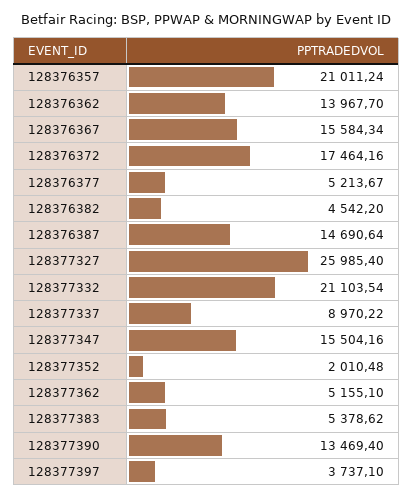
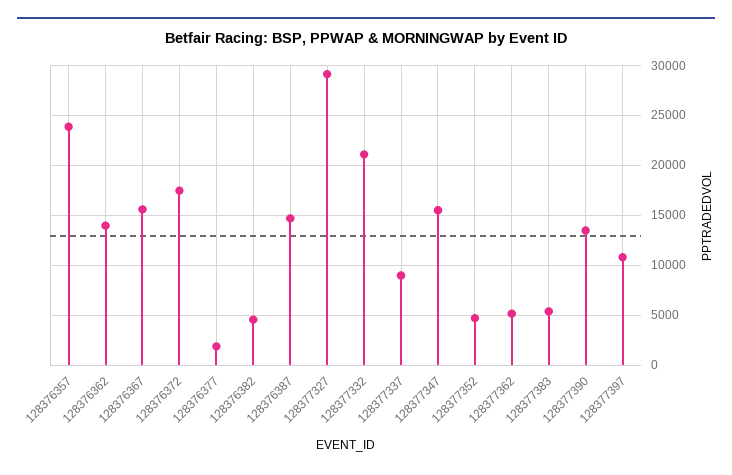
  {
-   "128376357": 21011.24,
+   "128376357": 24000,
    "128376362": 13967.7,
    "128376367": 15584.34,
    "128376372": 17464.16,
-   "128376377": 5213.67,
+   "128376377": 2000,
    "128376382": 4542.2,
    "128376387": 14690.64,
-   "128377327": 25985.4,
+   "128377327": 29000,
    "128377332": 21103.54,
    "128377337": 8970.22,
    "128377347": 15504.16,
-   "128377352": 2010.48,
+   "128377352": 5000,
    "128377362": 5155.1,
    "128377383": 5378.62,
    "128377390": 13469.4,
-   "128377397": 3737.1
+   "128377397": 11000
  }

